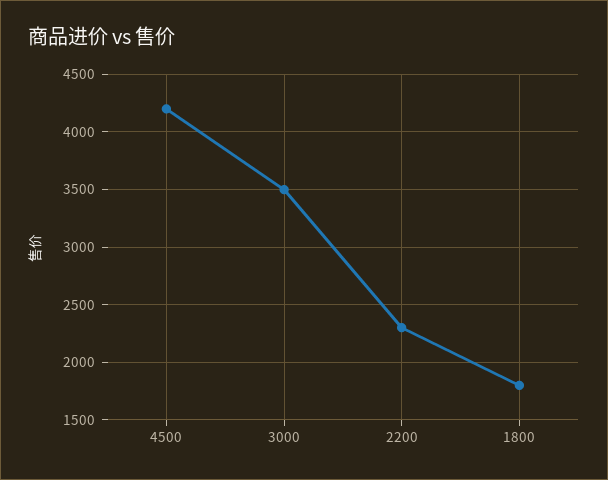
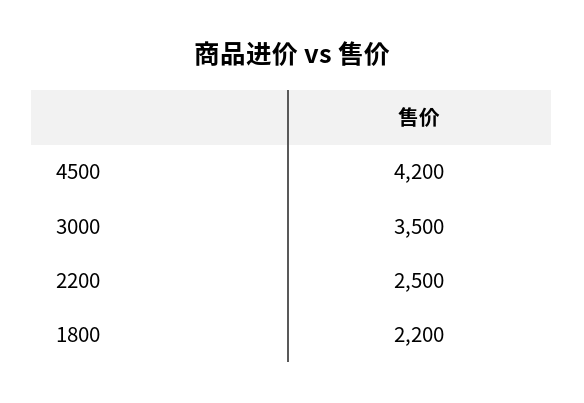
  {
    "4500": 4200,
    "3000": 3500,
-   "2200": 2300,
+   "2200": 2500,
-   "1800": 1800
+   "1800": 2200
  }

